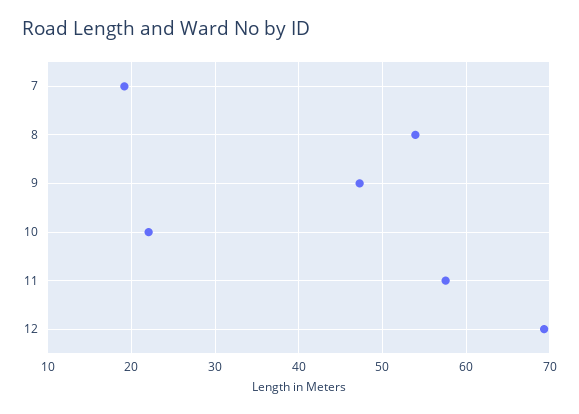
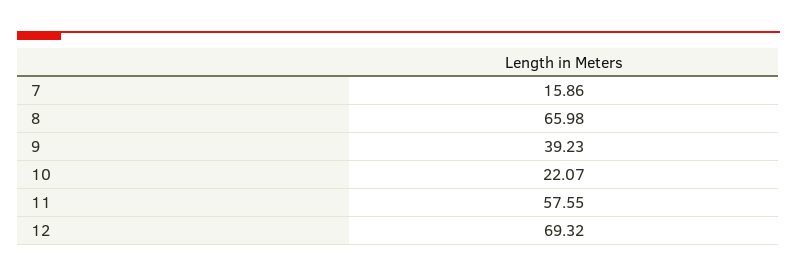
  {
-   "7": 19,
+   "7": 15.86,
-   "8": 54,
+   "8": 65.98,
-   "9": 47,
+   "9": 39.23,
    "10": 22.07,
    "11": 57.55,
    "12": 69.32
  }

